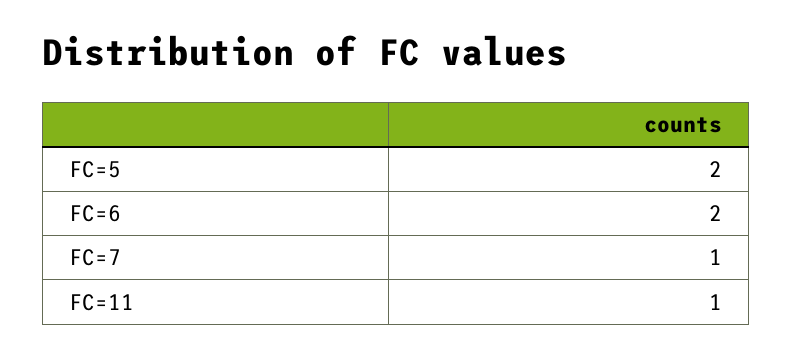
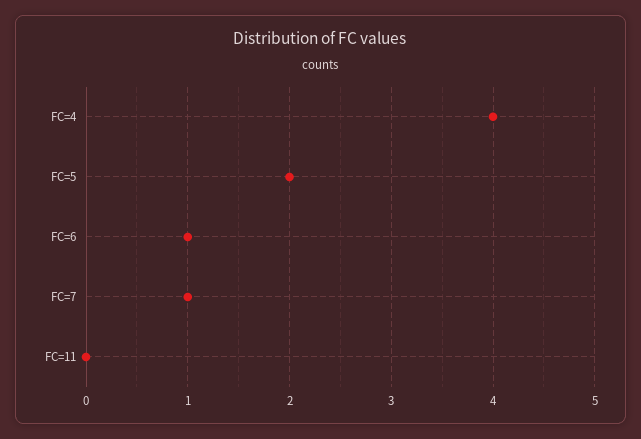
  {
    "FC=5": 2,
-   "FC=6": 2,
+   "FC=6": 1,
    "FC=7": 1,
-   "FC=11": 1
+   "FC=11": 0,
+   "FC=4": 4
  }

